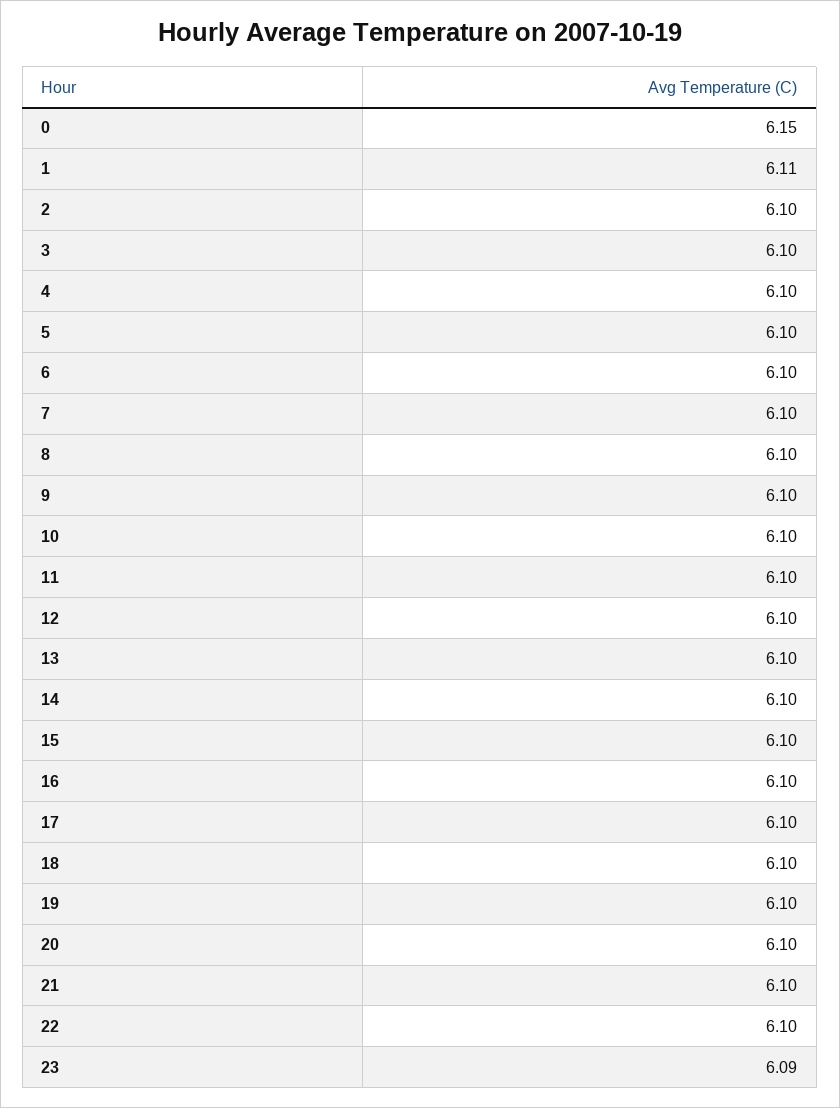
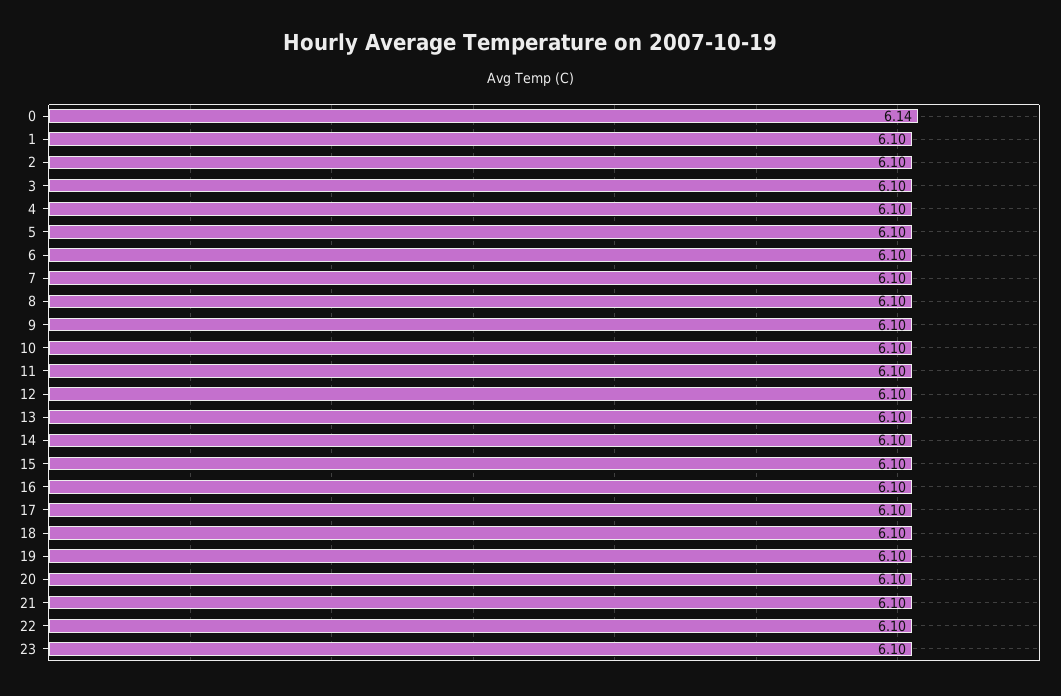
  {
-   "0": 6.15,
+   "0": 6.14,
-   "1": 6.11,
+   "1": 6.1,
    "2": 6.1,
    "3": 6.1,
    "4": 6.1,
    "5": 6.1,
    "6": 6.1,
    "7": 6.1,
    "8": 6.1,
    "9": 6.1,
    "10": 6.1,
    "11": 6.1,
    "12": 6.1,
    "13": 6.1,
    "14": 6.1,
    "15": 6.1,
    "16": 6.1,
    "17": 6.1,
    "18": 6.1,
    "19": 6.1,
    "20": 6.1,
    "21": 6.1,
    "22": 6.1,
-   "23": 6.09
+   "23": 6.1
  }

